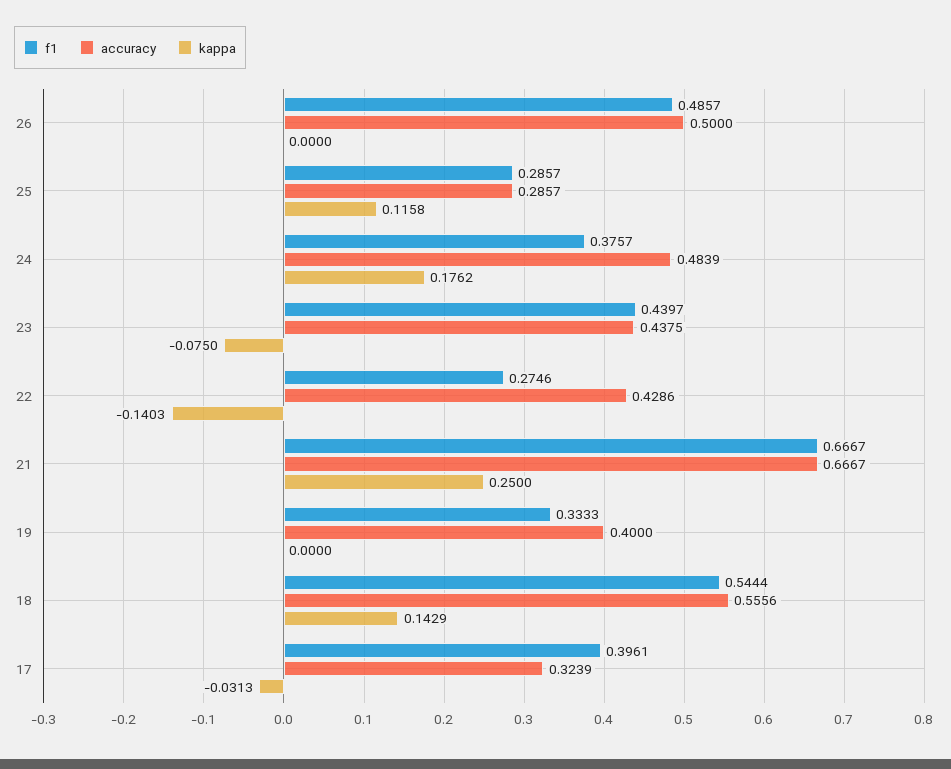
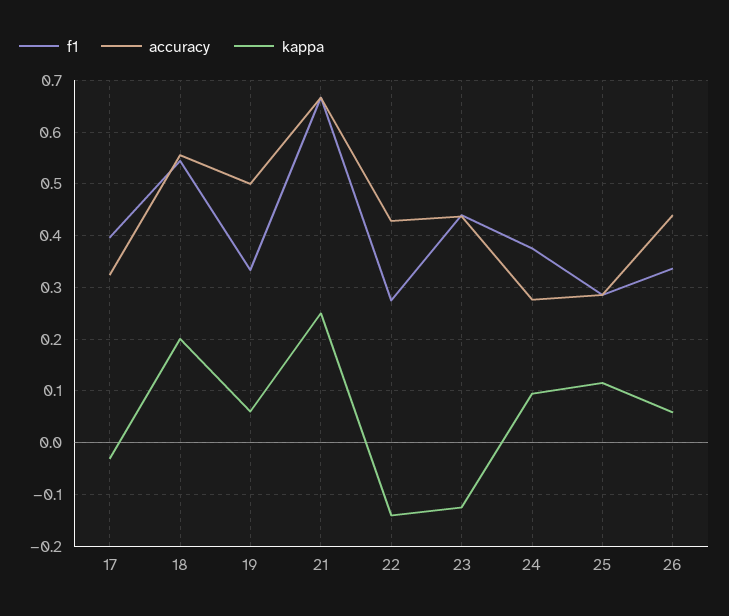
  {
    "f1": {
-     "26": 0.4857,
+     "26": 0.34,
      "25": 0.2857,
      "24": 0.3757,
      "23": 0.4397,
      "22": 0.2746,
      "21": 0.6667,
      "19": 0.3333,
      "18": 0.5444,
      "17": 0.3961
    },
    "accuracy": {
-     "26": 0.5,
+     "26": 0.44,
      "25": 0.2857,
-     "24": 0.4839,
+     "24": 0.28,
      "23": 0.4375,
      "22": 0.4286,
      "21": 0.6667,
-     "19": 0.4,
+     "19": 0.5,
      "18": 0.5556,
      "17": 0.3239
    },
    "kappa": {
-     "26": 0,
+     "26": 0.06,
      "25": 0.1158,
-     "24": 0.1762,
+     "24": 0.1,
-     "23": -0.075,
+     "23": -0.12,
      "22": -0.1403,
      "21": 0.25,
-     "19": 0,
+     "19": 0.06,
-     "18": 0.1429,
+     "18": 0.2,
      "17": -0.0313
    }
  }

